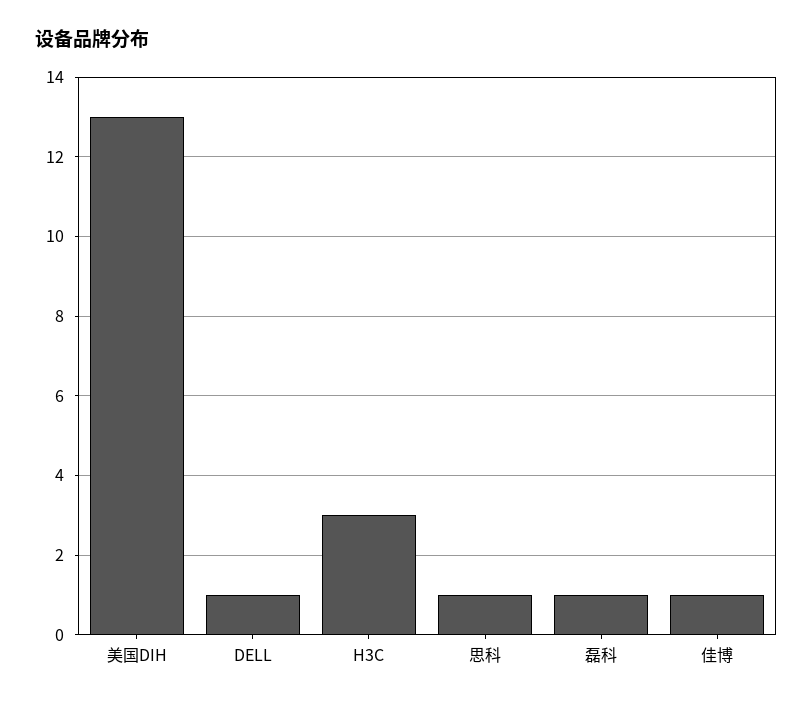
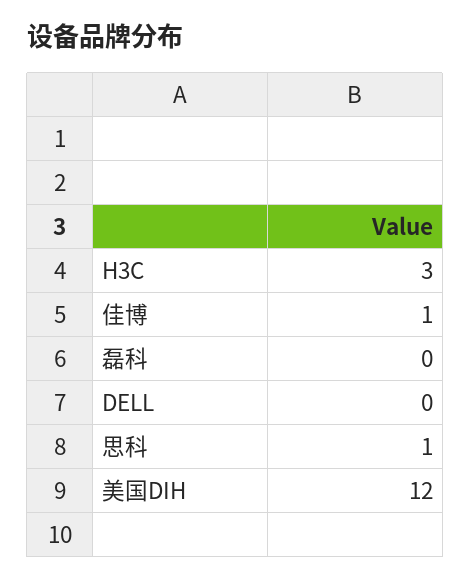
  {
-   "美国DIH": 13,
+   "美国DIH": 12,
-   "DELL": 1,
+   "DELL": 0,
    "H3C": 3,
    "思科": 1,
-   "磊科": 1,
+   "磊科": 0,
    "佳博": 1
  }

